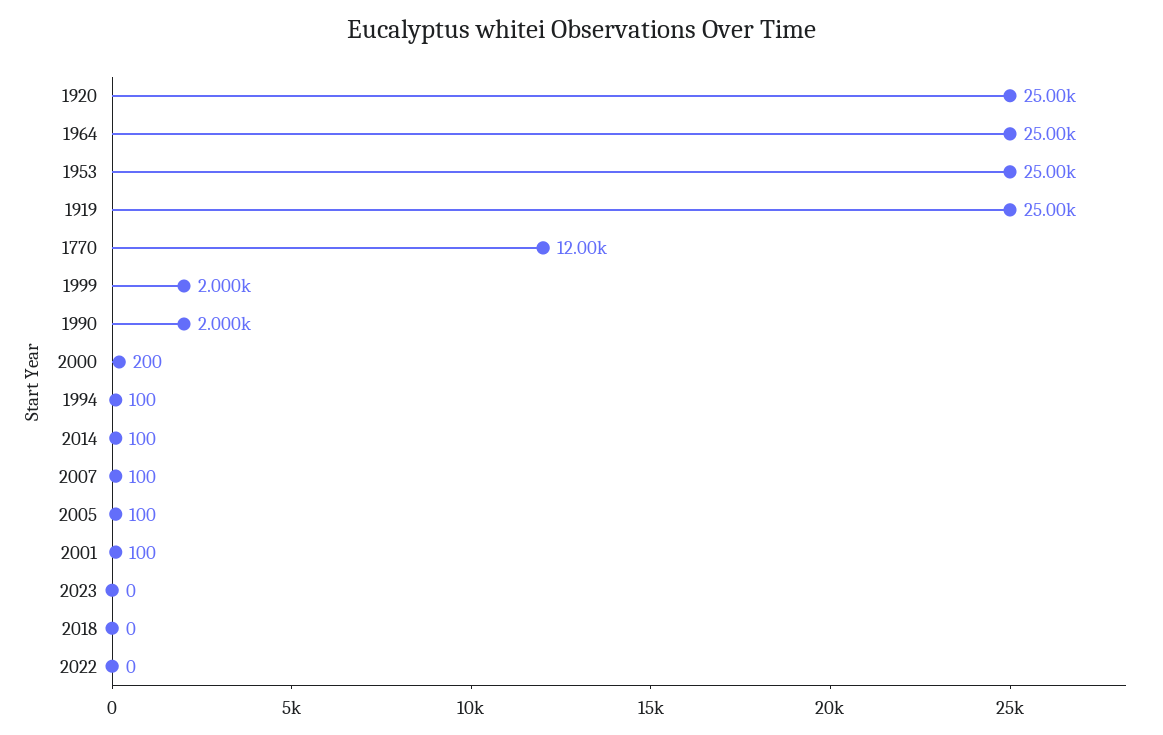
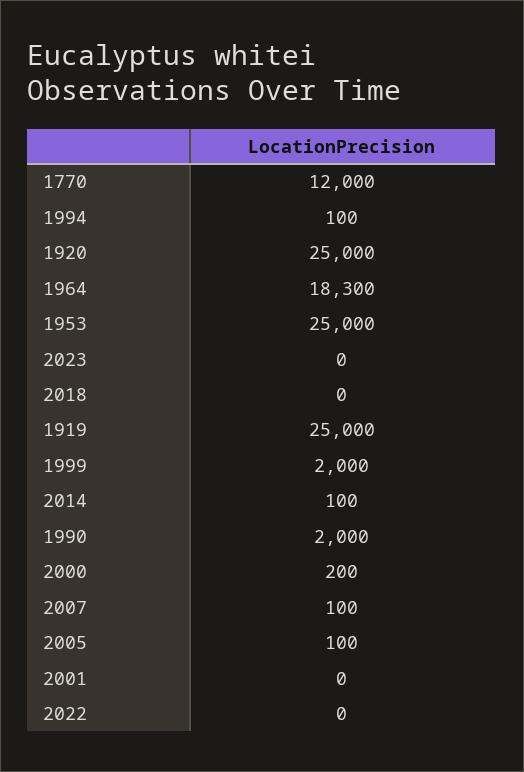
  {
    "1920": 25000,
-   "1964": 25000,
+   "1964": 18300,
    "1953": 25000,
    "1919": 25000,
    "1770": 12000,
    "1999": 2000,
    "1990": 2000,
    "2000": 200,
    "1994": 100,
    "2014": 100,
    "2007": 100,
    "2005": 100,
-   "2001": 100,
+   "2001": 0,
    "2023": 0,
    "2018": 0,
    "2022": 0
  }

